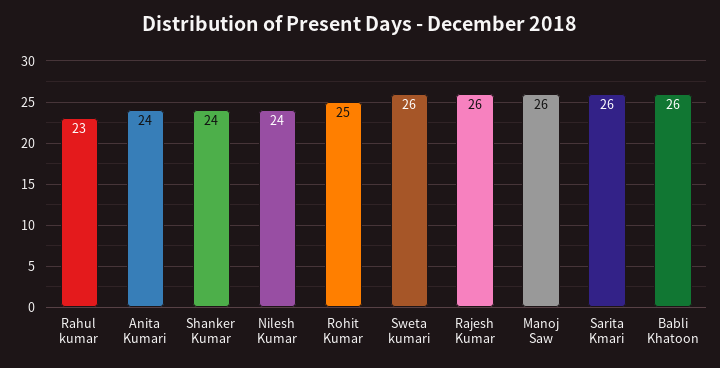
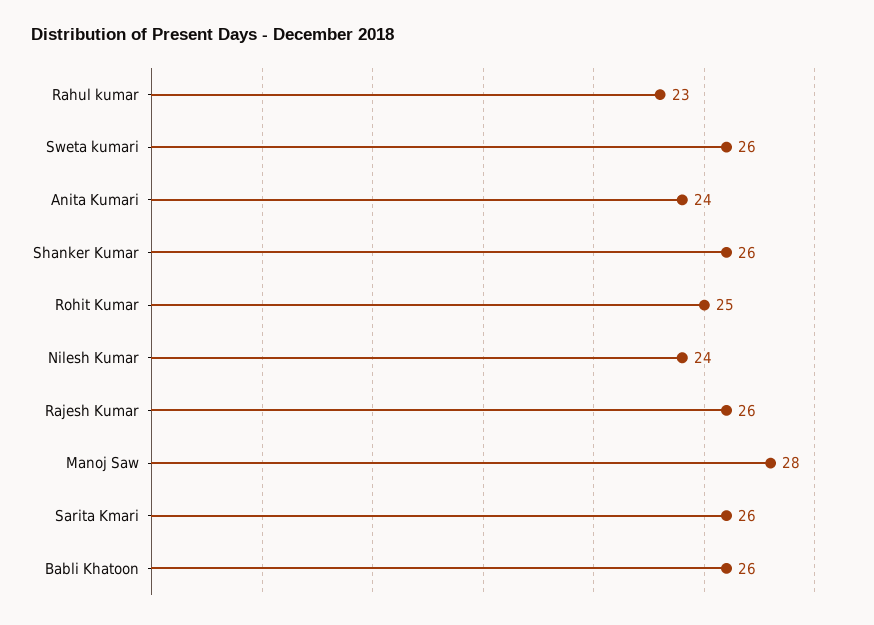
  {
    "Rahul kumar": 23,
    "Anita Kumari": 24,
-   "Shanker Kumar": 24,
+   "Shanker Kumar": 26,
    "Nilesh Kumar": 24,
    "Rohit Kumar": 25,
    "Sweta kumari": 26,
    "Rajesh Kumar": 26,
-   "Manoj Saw": 26,
+   "Manoj Saw": 28,
    "Sarita Kmari": 26,
    "Babli Khatoon": 26
  }

